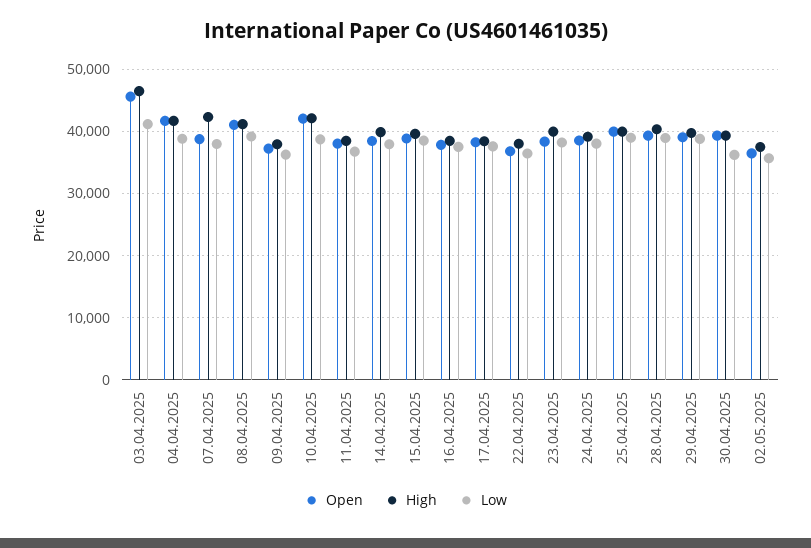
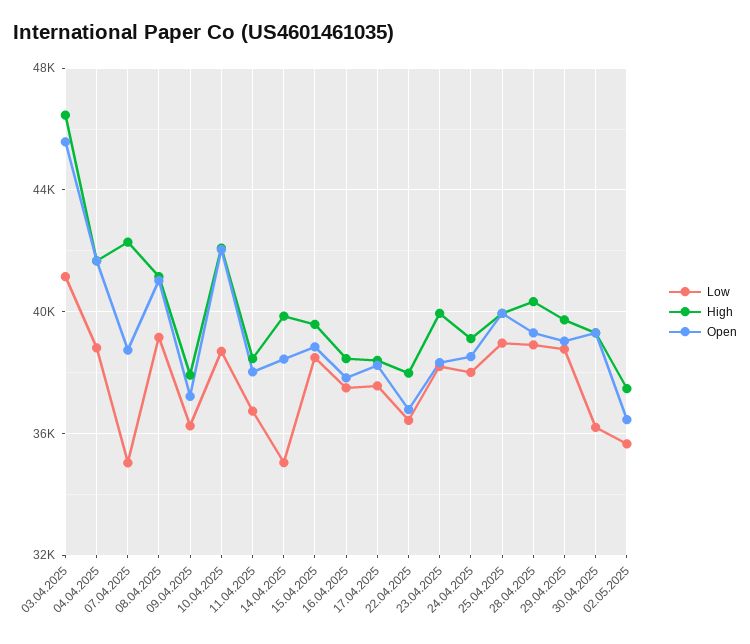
  {
    "Open": {
      "03.04.2025": 45500,
      "04.04.2025": 41500,
      "07.04.2025": 38500,
      "08.04.2025": 41000,
      "09.04.2025": 37000,
      "10.04.2025": 42000,
      "11.04.2025": 38000,
      "14.04.2025": 38500,
      "15.04.2025": 39000,
      "16.04.2025": 38000,
      "17.04.2025": 38000,
      "22.04.2025": 37000,
      "23.04.2025": 38500,
      "24.04.2025": 38500,
      "25.04.2025": 40000,
      "28.04.2025": 39500,
      "29.04.2025": 39000,
      "30.04.2025": 39500,
      "02.05.2025": 36500
    },
    "High": {
      "03.04.2025": 46500,
      "04.04.2025": 41500,
      "07.04.2025": 42500,
      "08.04.2025": 41000,
      "09.04.2025": 38000,
      "10.04.2025": 42000,
      "11.04.2025": 38500,
      "14.04.2025": 40000,
      "15.04.2025": 39500,
      "16.04.2025": 38500,
      "17.04.2025": 38500,
      "22.04.2025": 38000,
      "23.04.2025": 40000,
      "24.04.2025": 39000,
      "25.04.2025": 40000,
      "28.04.2025": 40500,
      "29.04.2025": 39500,
      "30.04.2025": 39500,
      "02.05.2025": 37500
    },
    "Low": {
      "03.04.2025": 41000,
      "04.04.2025": 39000,
-     "07.04.2025": 38000,
+     "07.04.2025": 35000,
      "08.04.2025": 39000,
      "09.04.2025": 36000,
      "10.04.2025": 38500,
      "11.04.2025": 36500,
-     "14.04.2025": 38000,
+     "14.04.2025": 35000,
      "15.04.2025": 38500,
      "16.04.2025": 37500,
      "17.04.2025": 37500,
      "22.04.2025": 36500,
      "23.04.2025": 38000,
      "24.04.2025": 38000,
      "25.04.2025": 39000,
      "28.04.2025": 39000,
      "29.04.2025": 39000,
      "30.04.2025": 36000,
      "02.05.2025": 35500
    }
  }

